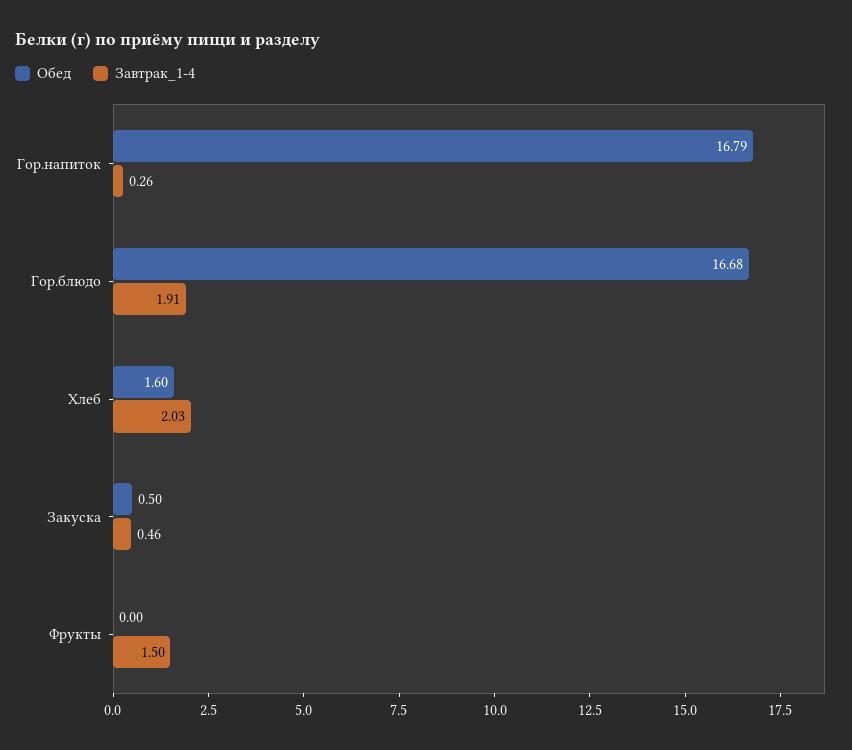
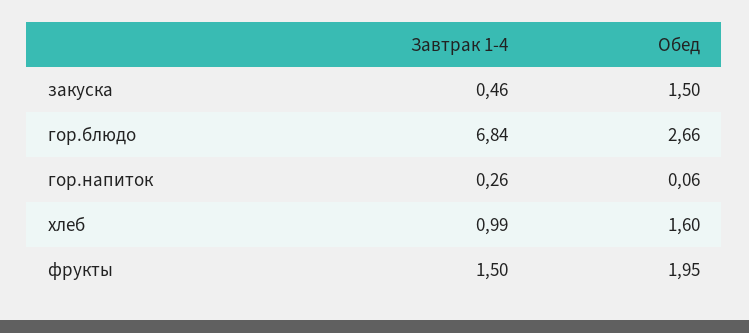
  {
    "Обед": {
-     "Гор.напиток": 16.79,
+     "Гор.напиток": 0.06,
-     "Гор.блюдо": 16.68,
+     "Гор.блюдо": 2.66,
      "Хлеб": 1.6,
-     "Закуска": 0.5,
+     "Закуска": 1.5,
-     "Фрукты": 0
+     "Фрукты": 1.95
    },
    "Завтрак_1-4": {
      "Гор.напиток": 0.26,
-     "Гор.блюдо": 1.91,
+     "Гор.блюдо": 6.84,
-     "Хлеб": 2.03,
+     "Хлеб": 0.99,
      "Закуска": 0.46,
      "Фрукты": 1.5
    }
  }

